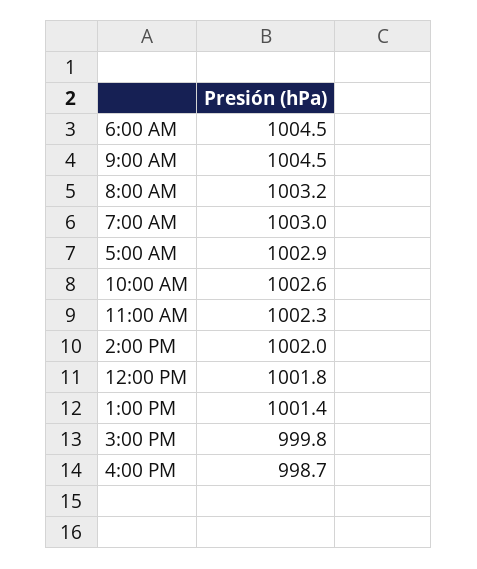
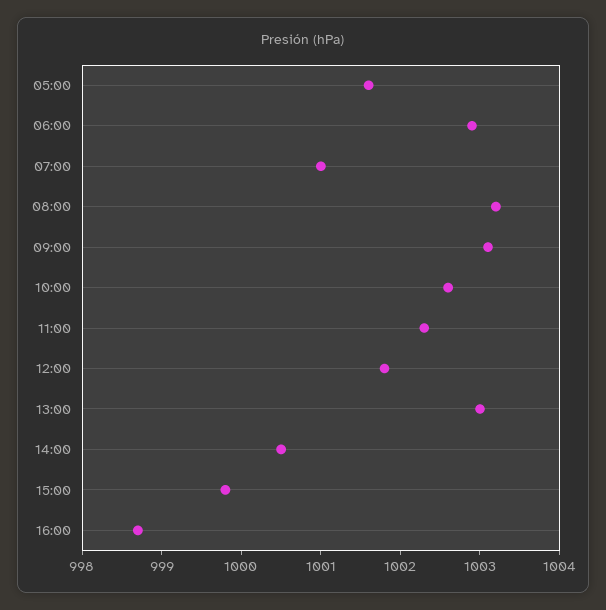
  {
-   "6:00 AM": 1004.5,
+   "6:00 AM": 1003,
-   "9:00 AM": 1004.5,
+   "9:00 AM": 1003,
    "8:00 AM": 1003.2,
-   "7:00 AM": 1003,
+   "7:00 AM": 1001,
-   "5:00 AM": 1002.9,
+   "5:00 AM": 1001.5,
    "10:00 AM": 1002.6,
    "11:00 AM": 1002.3,
-   "2:00 PM": 1002,
+   "2:00 PM": 1000.5,
    "12:00 PM": 1001.8,
-   "1:00 PM": 1001.4,
+   "1:00 PM": 1003,
    "3:00 PM": 999.8,
    "4:00 PM": 998.7
  }

